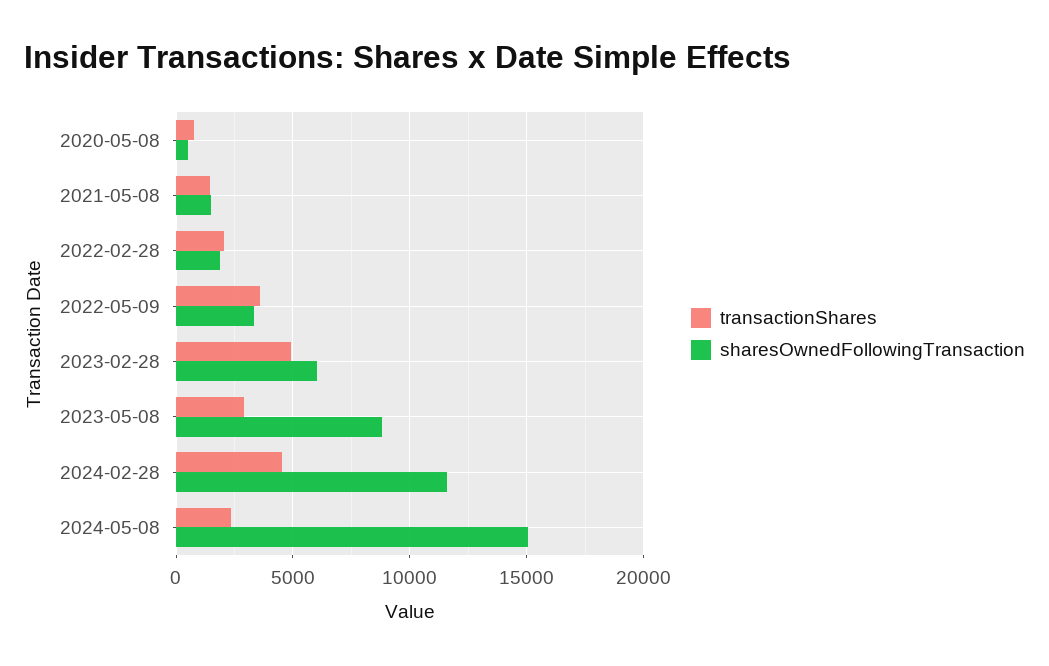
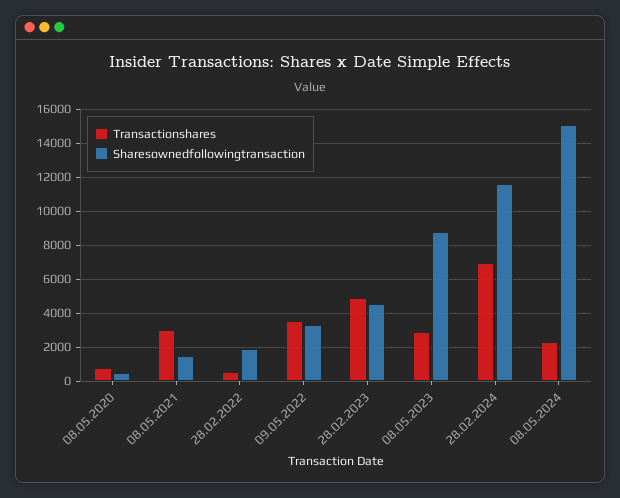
  {
    "transactionShares": {
      "2020-05-08": 1000,
-     "2021-05-08": 1500,
+     "2021-05-08": 3000,
-     "2022-02-28": 2000,
+     "2022-02-28": 500,
      "2022-05-09": 3500,
      "2023-02-28": 5000,
      "2023-05-08": 3000,
-     "2024-02-28": 4500,
+     "2024-02-28": 7000,
      "2024-05-08": 2500
    },
    "sharesOwnedFollowingTransaction": {
      "2020-05-08": 500,
      "2021-05-08": 1500,
      "2022-02-28": 2000,
      "2022-05-09": 3500,
-     "2023-02-28": 6000,
+     "2023-02-28": 4500,
      "2023-05-08": 9000,
      "2024-02-28": 11500,
      "2024-05-08": 15000
    }
  }

